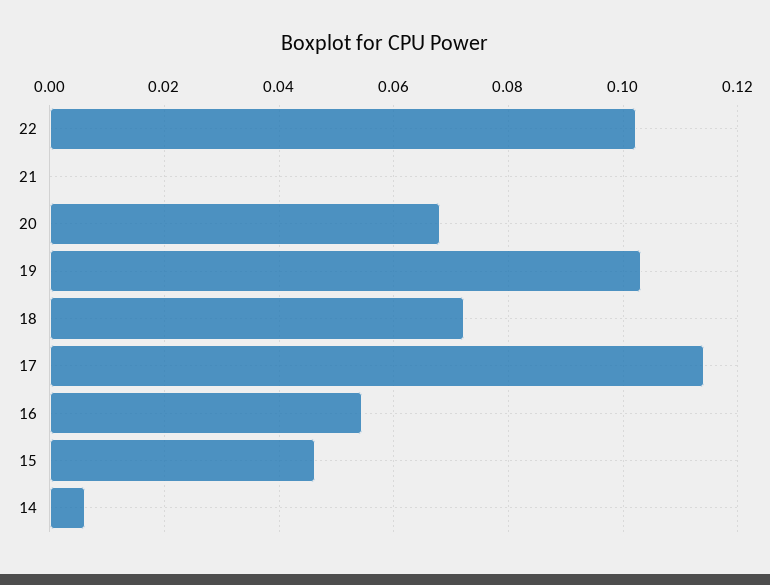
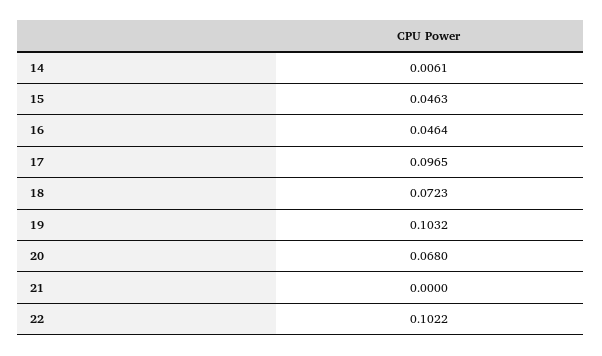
  {
    "22": 0.1022,
    "21": 0,
    "20": 0.068,
    "19": 0.1032,
    "18": 0.0723,
-   "17": 0.114,
+   "17": 0.0965,
-   "16": 0.054,
+   "16": 0.0464,
    "15": 0.0463,
    "14": 0.0061
  }

